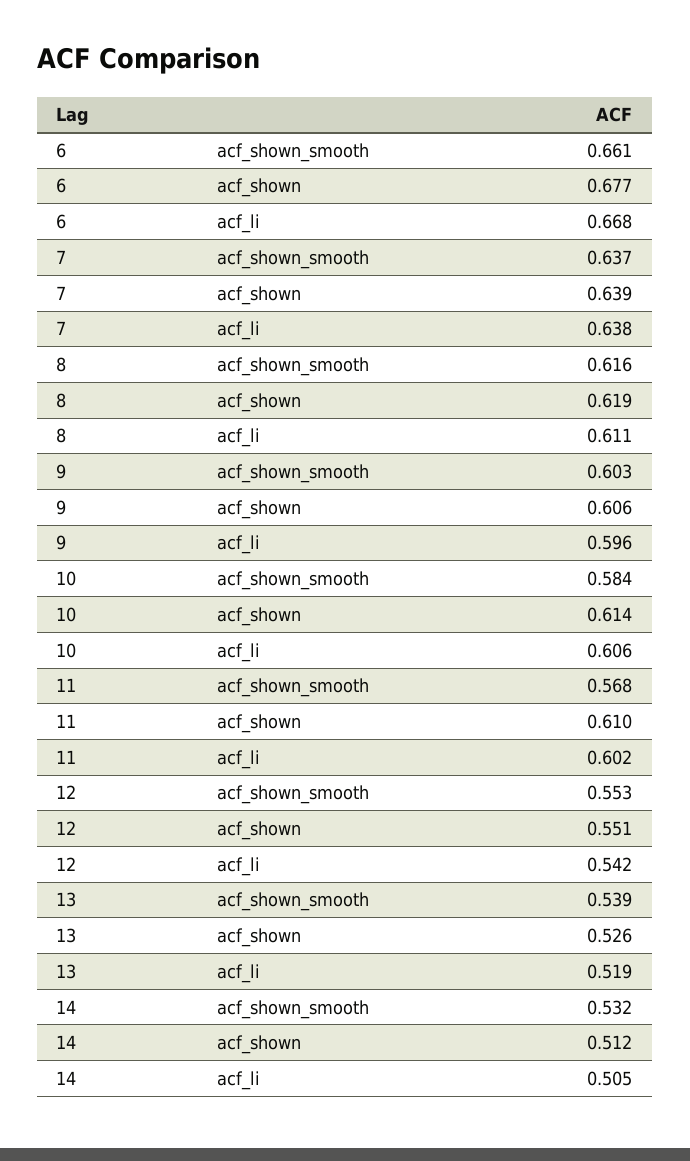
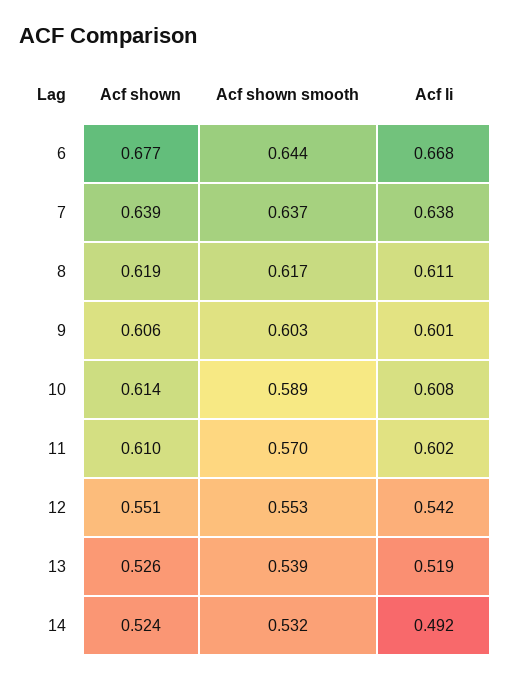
  {
    "6": {
-     "acf_shown_smooth": 0.661,
+     "acf_shown_smooth": 0.644,
      "acf_shown": 0.677,
      "acf_li": 0.668
    },
    "7": {
      "acf_shown_smooth": 0.637,
      "acf_shown": 0.639,
      "acf_li": 0.638
    },
    "8": {
-     "acf_shown_smooth": 0.616,
+     "acf_shown_smooth": 0.617,
      "acf_shown": 0.619,
      "acf_li": 0.611
    },
    "9": {
      "acf_shown_smooth": 0.603,
      "acf_shown": 0.606,
-     "acf_li": 0.596
+     "acf_li": 0.601
    },
    "10": {
-     "acf_shown_smooth": 0.584,
+     "acf_shown_smooth": 0.589,
      "acf_shown": 0.614,
-     "acf_li": 0.606
+     "acf_li": 0.608
    },
    "11": {
-     "acf_shown_smooth": 0.568,
+     "acf_shown_smooth": 0.57,
      "acf_shown": 0.61,
      "acf_li": 0.602
    },
    "12": {
      "acf_shown_smooth": 0.553,
      "acf_shown": 0.551,
      "acf_li": 0.542
    },
    "13": {
      "acf_shown_smooth": 0.539,
      "acf_shown": 0.526,
      "acf_li": 0.519
    },
    "14": {
      "acf_shown_smooth": 0.532,
-     "acf_shown": 0.512,
+     "acf_shown": 0.524,
-     "acf_li": 0.505
+     "acf_li": 0.492
    }
  }

